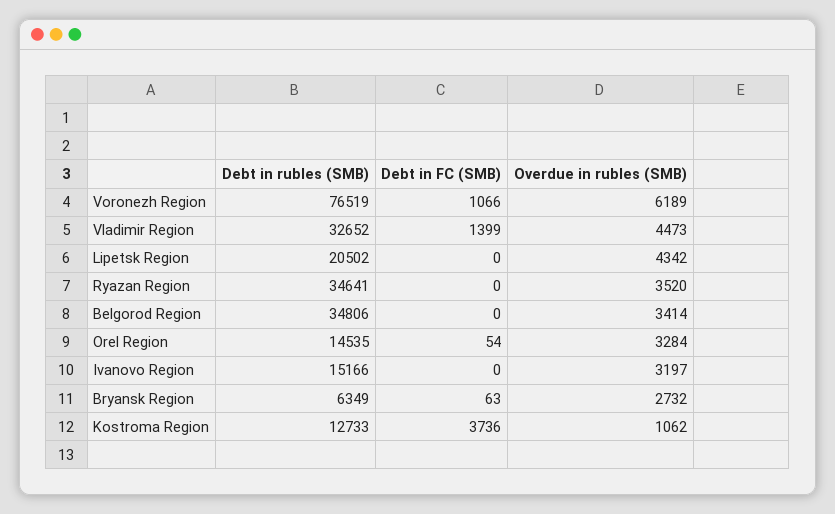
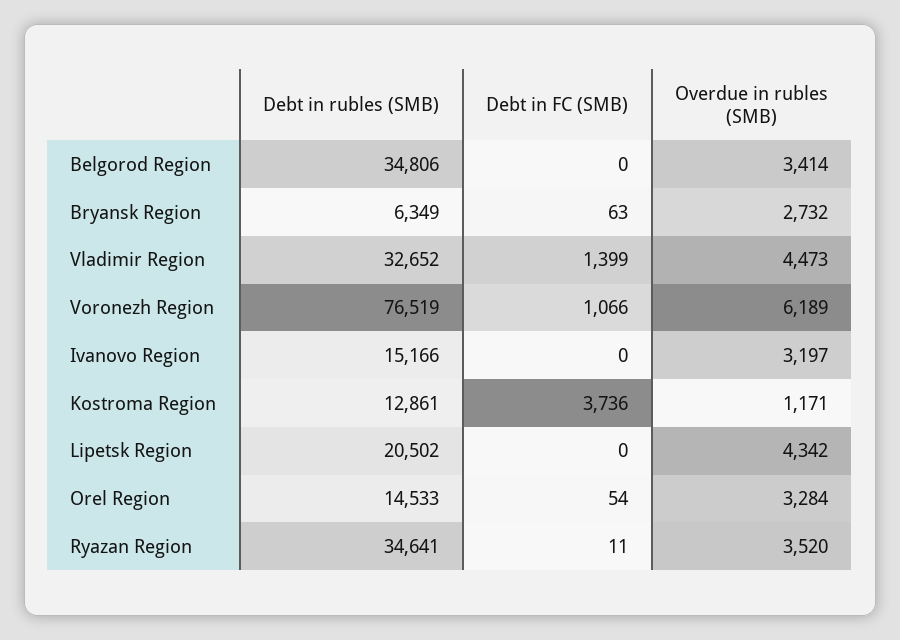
  {
    "Debt in rubles (SMB)": {
      "Voronezh Region": 76519,
      "Vladimir Region": 32652,
      "Lipetsk Region": 20502,
      "Ryazan Region": 34641,
      "Belgorod Region": 34806,
-     "Orel Region": 14535,
+     "Orel Region": 14533,
      "Ivanovo Region": 15166,
      "Bryansk Region": 6349,
-     "Kostroma Region": 12733
+     "Kostroma Region": 12861
    },
    "Debt in FC (SMB)": {
      "Voronezh Region": 1066,
      "Vladimir Region": 1399,
      "Lipetsk Region": 0,
-     "Ryazan Region": 0,
+     "Ryazan Region": 11,
      "Belgorod Region": 0,
      "Orel Region": 54,
      "Ivanovo Region": 0,
      "Bryansk Region": 63,
      "Kostroma Region": 3736
    },
    "Overdue in rubles (SMB)": {
      "Voronezh Region": 6189,
      "Vladimir Region": 4473,
      "Lipetsk Region": 4342,
      "Ryazan Region": 3520,
      "Belgorod Region": 3414,
      "Orel Region": 3284,
      "Ivanovo Region": 3197,
      "Bryansk Region": 2732,
-     "Kostroma Region": 1062
+     "Kostroma Region": 1171
    }
  }

